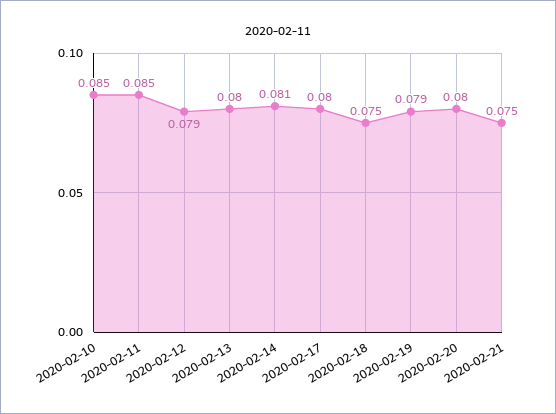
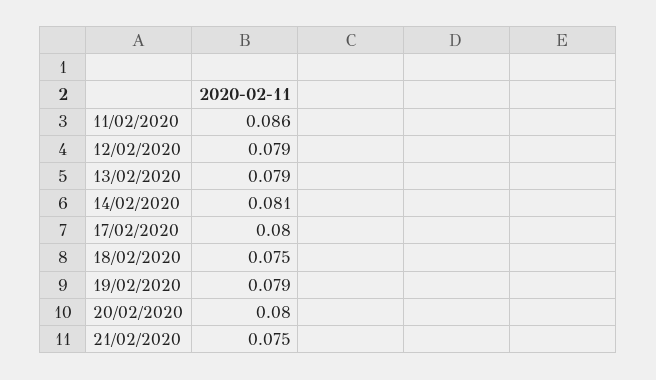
  {
-   "2020-02-10": 0.085,
-   "2020-02-11": 0.085,
+   "2020-02-11": 0.086,
    "2020-02-12": 0.079,
-   "2020-02-13": 0.08,
+   "2020-02-13": 0.079,
    "2020-02-14": 0.081,
    "2020-02-17": 0.08,
    "2020-02-18": 0.075,
    "2020-02-19": 0.079,
    "2020-02-20": 0.08,
    "2020-02-21": 0.075
  }

